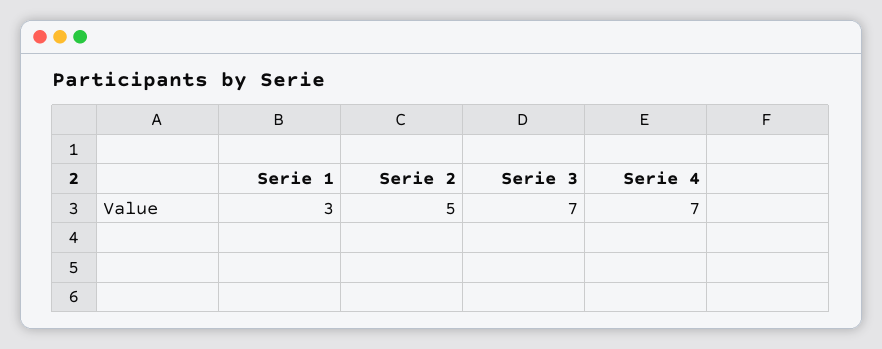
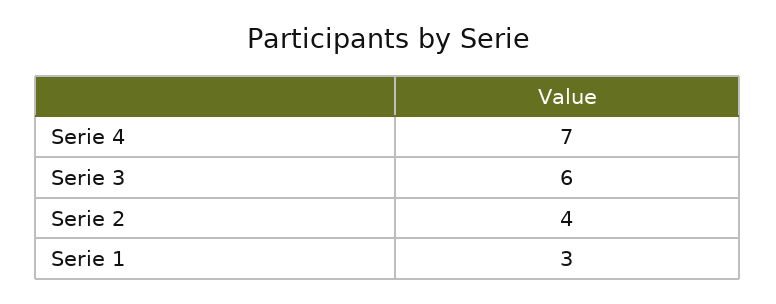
  {
    "Serie 1": 3,
-   "Serie 2": 5,
+   "Serie 2": 4,
-   "Serie 3": 7,
+   "Serie 3": 6,
    "Serie 4": 7
  }

